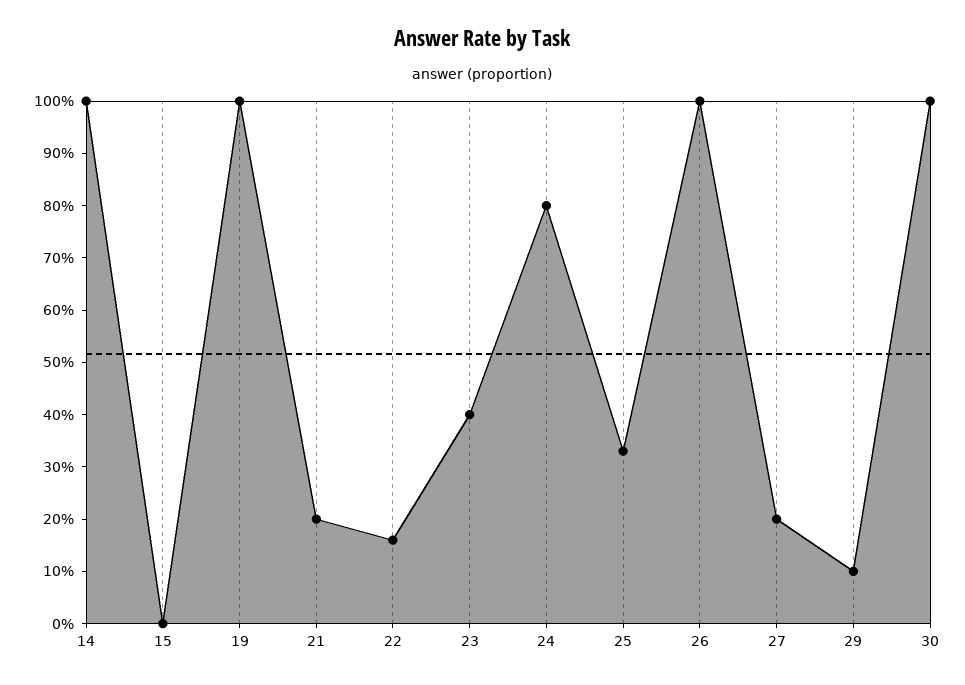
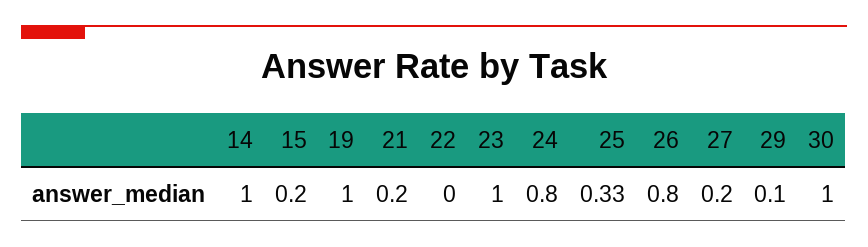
  {
    "14": 1,
-   "15": 0,
+   "15": 0.2,
    "19": 1,
    "21": 0.2,
-   "22": 0.15,
+   "22": 0,
-   "23": 0.4,
+   "23": 1,
    "24": 0.8,
    "25": 0.33,
-   "26": 1,
+   "26": 0.8,
    "27": 0.2,
    "29": 0.1,
    "30": 1
  }

